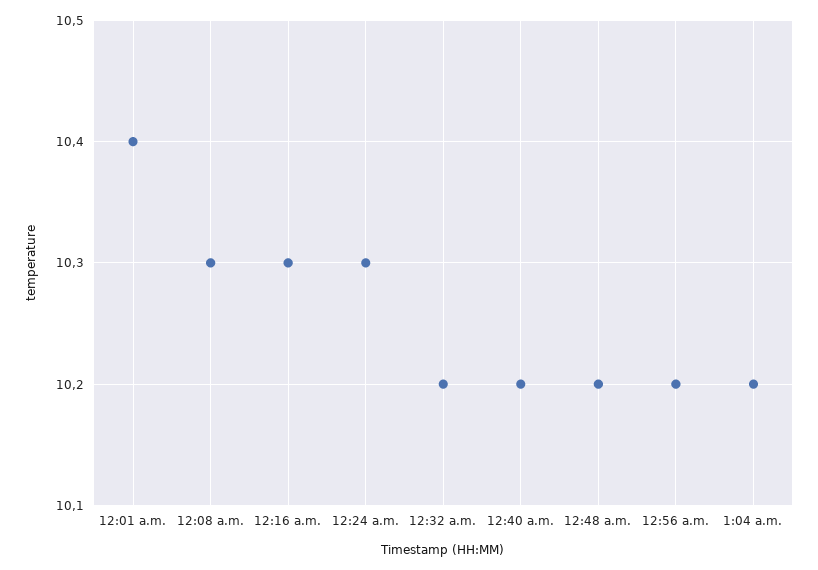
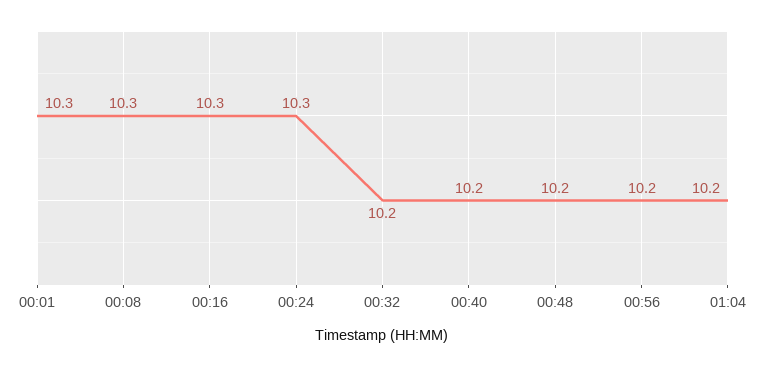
  {
-   "12:01 a.m.": 10.4,
+   "12:01 a.m.": 10.3,
    "12:08 a.m.": 10.3,
    "12:16 a.m.": 10.3,
    "12:24 a.m.": 10.3,
    "12:32 a.m.": 10.2,
    "12:40 a.m.": 10.2,
    "12:48 a.m.": 10.2,
    "12:56 a.m.": 10.2,
    "1:04 a.m.": 10.2
  }

